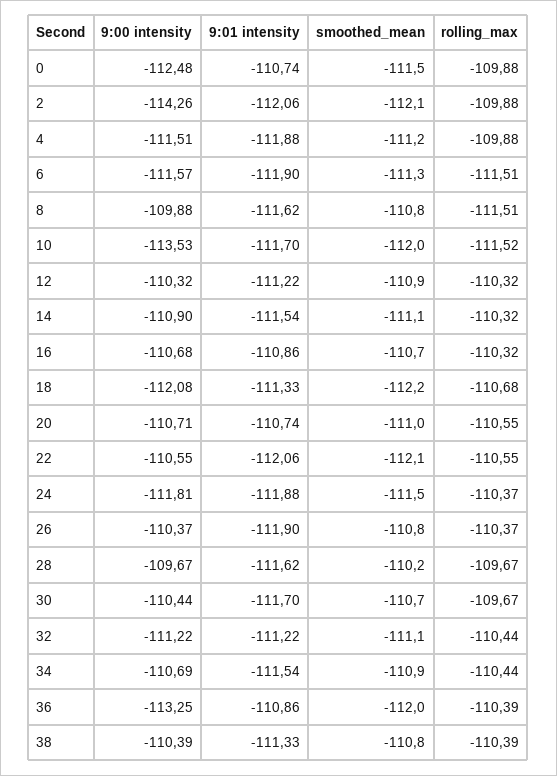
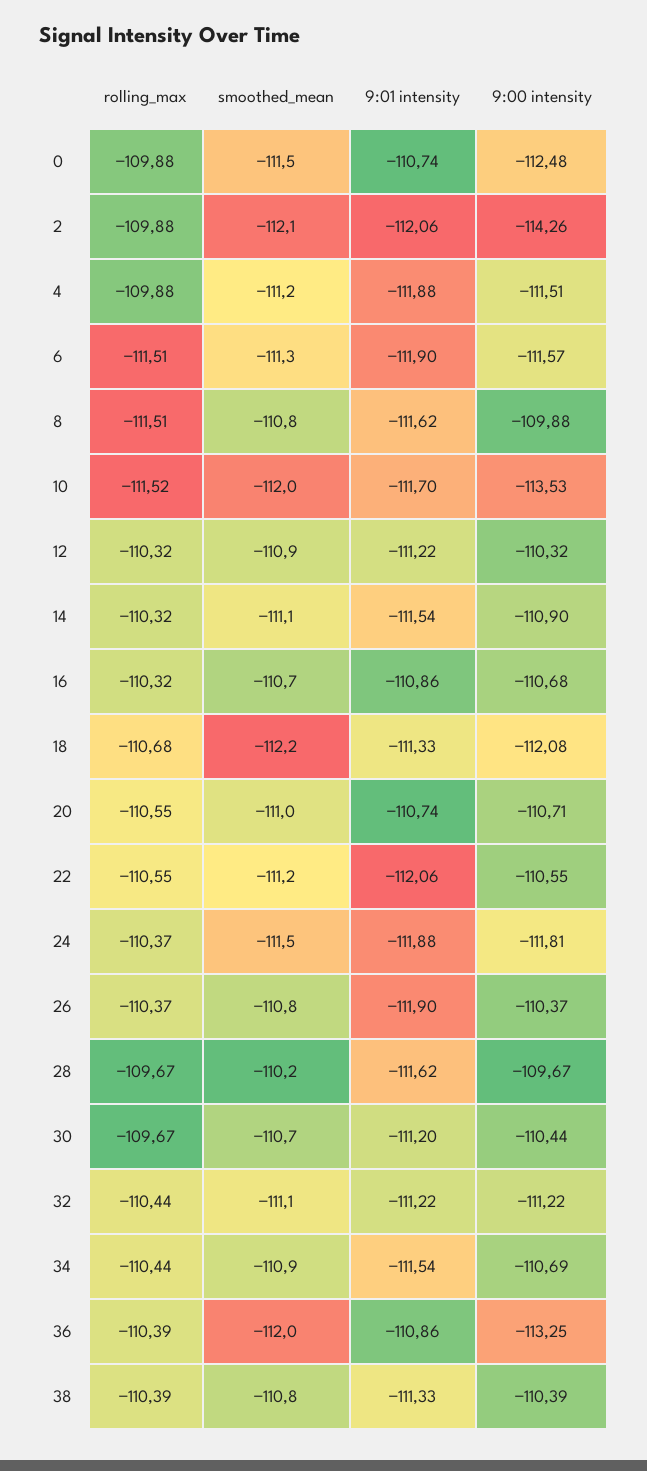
  {
    "9:00 intensity": {
      "0": -112.48,
      "2": -114.26,
      "4": -111.51,
      "6": -111.57,
      "8": -109.88,
      "10": -113.53,
      "12": -110.32,
      "14": -110.9,
      "16": -110.68,
      "18": -112.08,
      "20": -110.71,
      "22": -110.55,
      "24": -111.81,
      "26": -110.37,
      "28": -109.67,
      "30": -110.44,
      "32": -111.22,
      "34": -110.69,
      "36": -113.25,
      "38": -110.39
    },
    "9:01 intensity": {
      "0": -110.74,
      "2": -112.06,
      "4": -111.88,
      "6": -111.9,
      "8": -111.62,
      "10": -111.7,
      "12": -111.22,
      "14": -111.54,
      "16": -110.86,
      "18": -111.33,
      "20": -110.74,
      "22": -112.06,
      "24": -111.88,
      "26": -111.9,
      "28": -111.62,
-     "30": -111.7,
+     "30": -111.2,
      "32": -111.22,
      "34": -111.54,
      "36": -110.86,
      "38": -111.33
    },
    "smoothed_mean": {
      "0": -111.5,
      "2": -112.1,
      "4": -111.2,
      "6": -111.3,
      "8": -110.8,
      "10": -112,
      "12": -110.9,
      "14": -111.1,
      "16": -110.7,
      "18": -112.2,
      "20": -111,
-     "22": -112.1,
+     "22": -111.2,
      "24": -111.5,
      "26": -110.8,
      "28": -110.2,
      "30": -110.7,
      "32": -111.1,
      "34": -110.9,
      "36": -112,
      "38": -110.8
    },
    "rolling_max": {
      "0": -109.88,
      "2": -109.88,
      "4": -109.88,
      "6": -111.51,
      "8": -111.51,
      "10": -111.52,
      "12": -110.32,
      "14": -110.32,
      "16": -110.32,
      "18": -110.68,
      "20": -110.55,
      "22": -110.55,
      "24": -110.37,
      "26": -110.37,
      "28": -109.67,
      "30": -109.67,
      "32": -110.44,
      "34": -110.44,
      "36": -110.39,
      "38": -110.39
    }
  }

